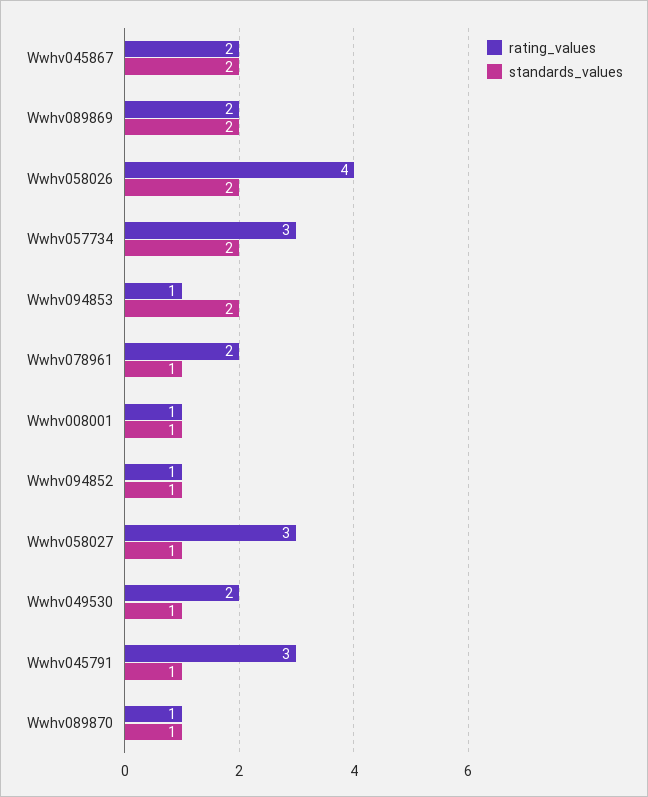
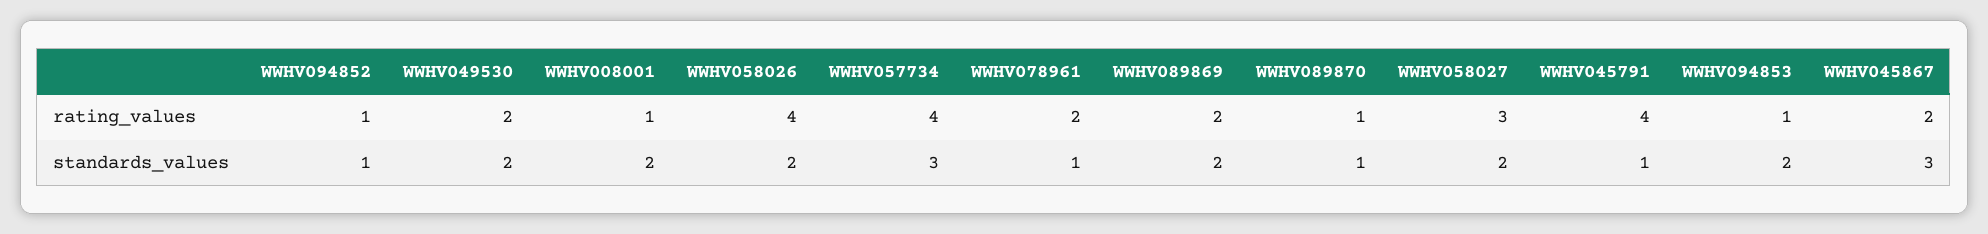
  {
    "rating_values": {
      "Wwhv045867": 2,
      "Wwhv089869": 2,
      "Wwhv058026": 4,
-     "Wwhv057734": 3,
+     "Wwhv057734": 4,
      "Wwhv094853": 1,
      "Wwhv078961": 2,
      "Wwhv008001": 1,
      "Wwhv094852": 1,
      "Wwhv058027": 3,
      "Wwhv049530": 2,
-     "Wwhv045791": 3,
+     "Wwhv045791": 4,
      "Wwhv089870": 1
    },
    "standards_values": {
-     "Wwhv045867": 2,
+     "Wwhv045867": 3,
      "Wwhv089869": 2,
      "Wwhv058026": 2,
-     "Wwhv057734": 2,
+     "Wwhv057734": 3,
      "Wwhv094853": 2,
      "Wwhv078961": 1,
-     "Wwhv008001": 1,
+     "Wwhv008001": 2,
      "Wwhv094852": 1,
-     "Wwhv058027": 1,
+     "Wwhv058027": 2,
-     "Wwhv049530": 1,
+     "Wwhv049530": 2,
      "Wwhv045791": 1,
      "Wwhv089870": 1
    }
  }

